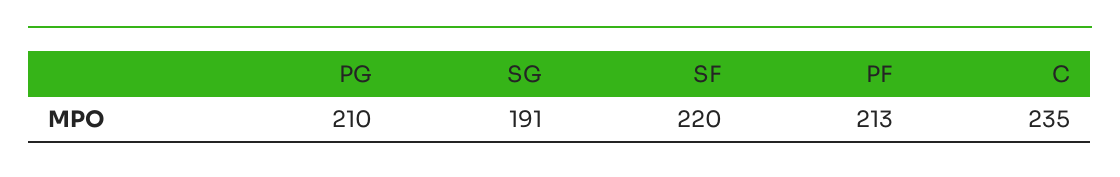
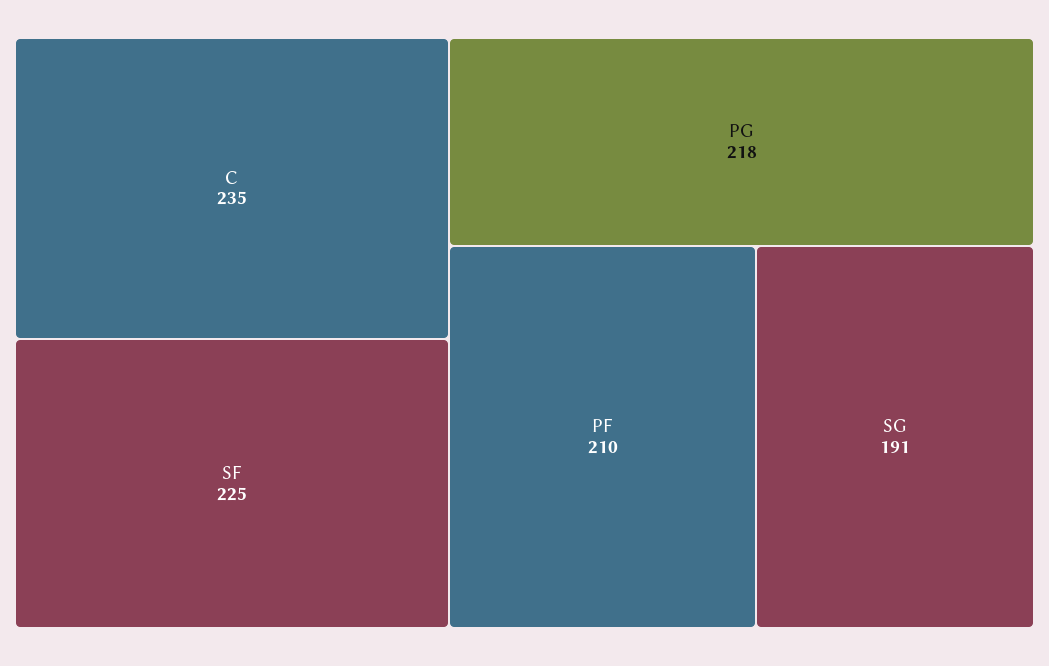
  {
-   "PG": 210,
+   "PG": 218,
    "SG": 191,
-   "SF": 220,
+   "SF": 225,
-   "PF": 213,
+   "PF": 210,
    "C": 235
  }

